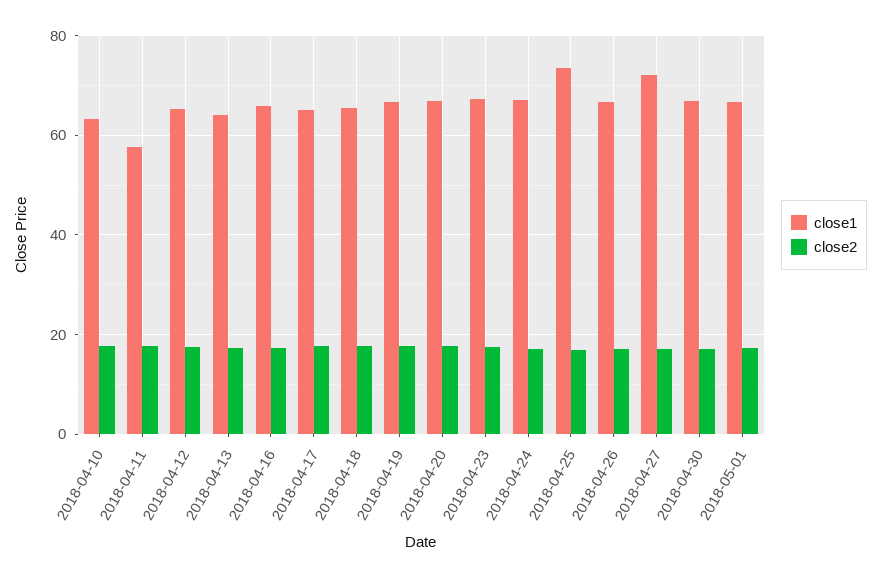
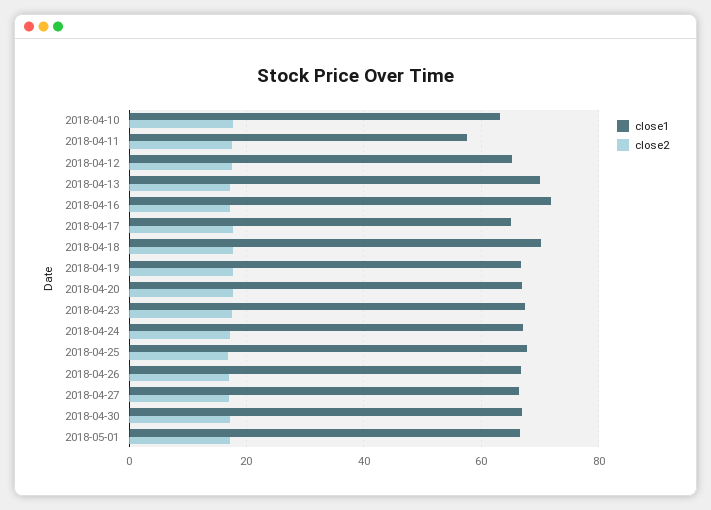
  {
    "close1": {
      "2018-04-10": 64,
      "2018-04-11": 58,
      "2018-04-12": 66,
-     "2018-04-13": 64,
+     "2018-04-13": 70,
-     "2018-04-16": 66,
+     "2018-04-16": 72,
      "2018-04-17": 66,
-     "2018-04-18": 66,
+     "2018-04-18": 70,
      "2018-04-19": 66,
      "2018-04-20": 66,
      "2018-04-23": 68,
      "2018-04-24": 68,
-     "2018-04-25": 74,
+     "2018-04-25": 68,
      "2018-04-26": 66,
-     "2018-04-27": 72,
+     "2018-04-27": 66,
      "2018-04-30": 66,
      "2018-05-01": 66
    },
    "close2": {
      "2018-04-10": 18,
      "2018-04-11": 18,
      "2018-04-12": 18,
      "2018-04-13": 18,
      "2018-04-16": 18,
      "2018-04-17": 18,
      "2018-04-18": 18,
      "2018-04-19": 18,
      "2018-04-20": 18,
      "2018-04-23": 18,
      "2018-04-24": 18,
      "2018-04-25": 16,
      "2018-04-26": 18,
      "2018-04-27": 18,
      "2018-04-30": 18,
      "2018-05-01": 18
    }
  }

